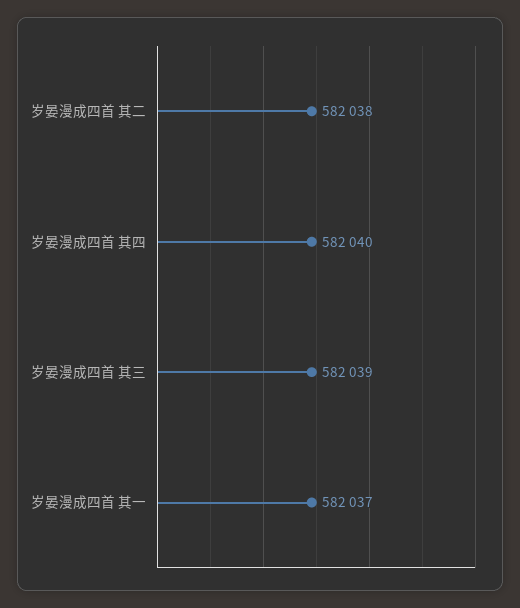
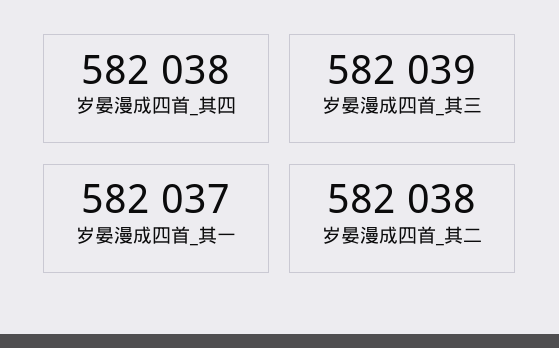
  {
    "岁晏漫成四首 其二": 582038,
-   "岁晏漫成四首 其四": 582040,
+   "岁晏漫成四首 其四": 582038,
    "岁晏漫成四首 其三": 582039,
    "岁晏漫成四首 其一": 582037
  }

